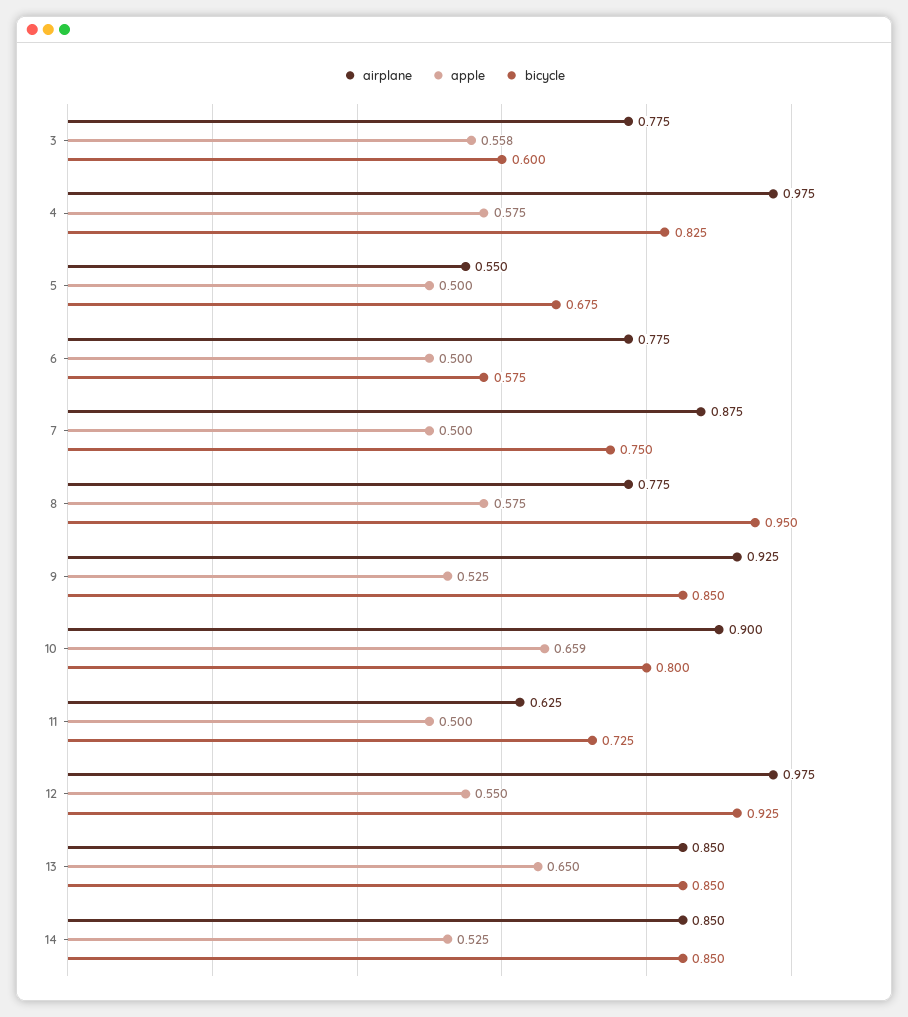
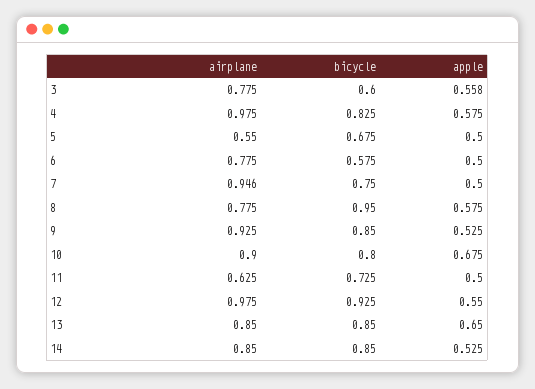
  {
    "airplane": {
      "3": 0.775,
      "4": 0.975,
      "5": 0.55,
      "6": 0.775,
-     "7": 0.875,
+     "7": 0.946,
      "8": 0.775,
      "9": 0.925,
      "10": 0.9,
      "11": 0.625,
      "12": 0.975,
      "13": 0.85,
      "14": 0.85
    },
    "apple": {
      "3": 0.558,
      "4": 0.575,
      "5": 0.5,
      "6": 0.5,
      "7": 0.5,
      "8": 0.575,
      "9": 0.525,
-     "10": 0.659,
+     "10": 0.675,
      "11": 0.5,
      "12": 0.55,
      "13": 0.65,
      "14": 0.525
    },
    "bicycle": {
      "3": 0.6,
      "4": 0.825,
      "5": 0.675,
      "6": 0.575,
      "7": 0.75,
      "8": 0.95,
      "9": 0.85,
      "10": 0.8,
      "11": 0.725,
      "12": 0.925,
      "13": 0.85,
      "14": 0.85
    }
  }

